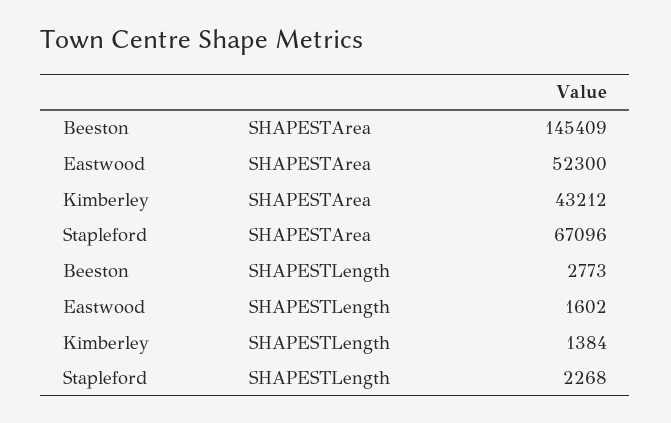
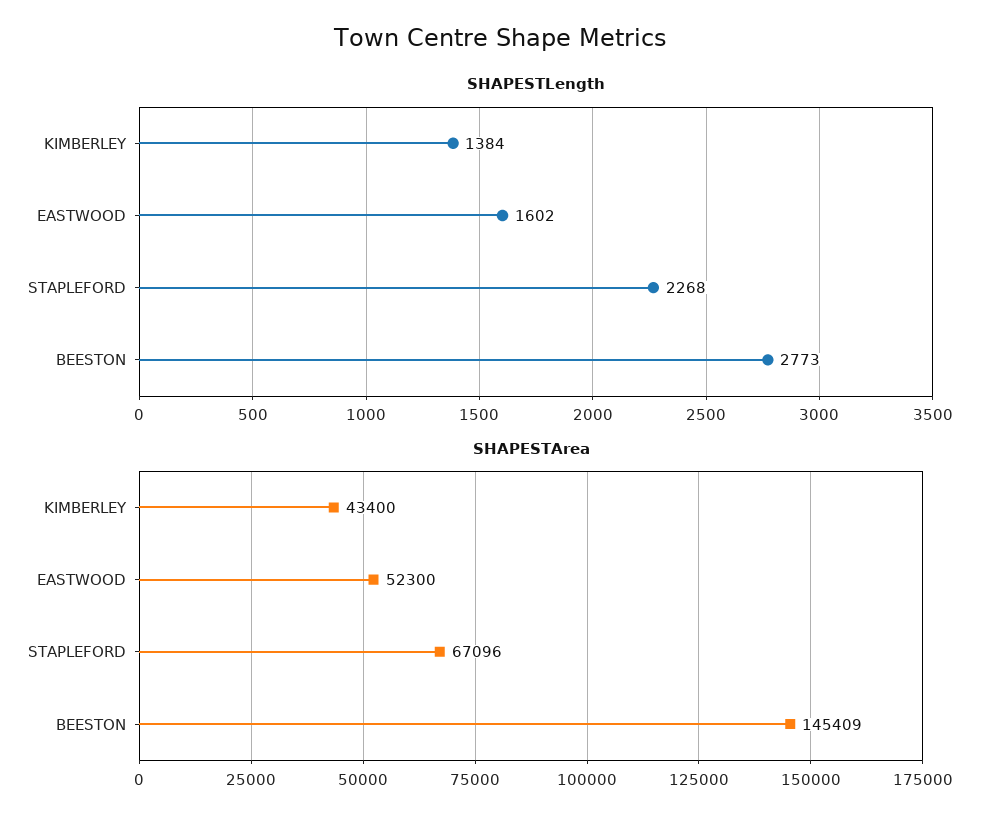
  {
    "SHAPESTArea": {
      "Beeston": 145409,
      "Eastwood": 52300,
-     "Kimberley": 43212,
+     "Kimberley": 43400,
      "Stapleford": 67096
    },
    "SHAPESTLength": {
      "Beeston": 2773,
      "Eastwood": 1602,
      "Kimberley": 1384,
      "Stapleford": 2268
    }
  }

